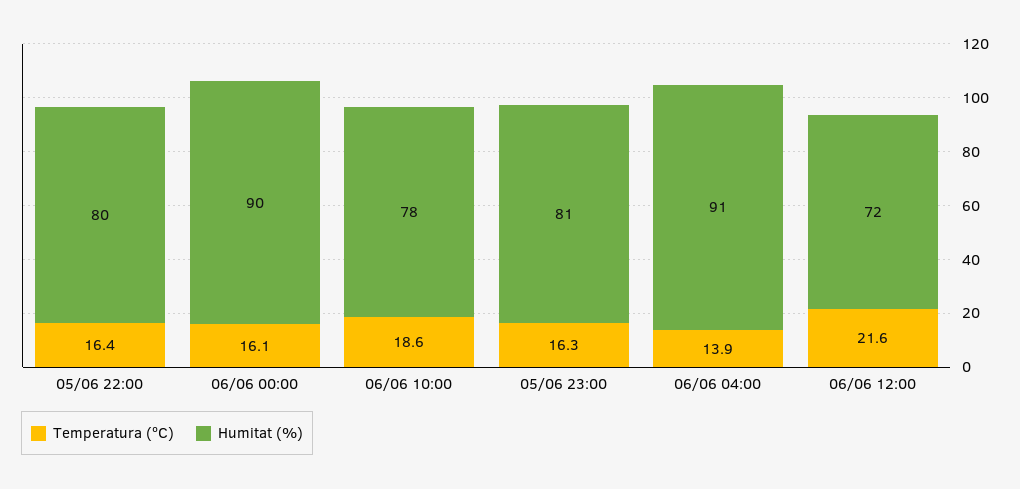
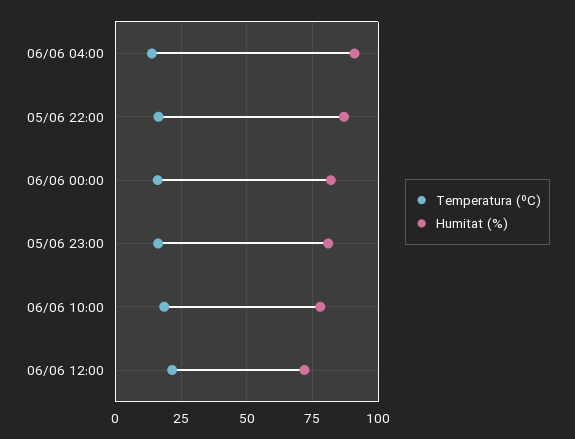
  {
    "Temperatura (ºC)": {
      "05/06 22:00": 16.4,
      "06/06 00:00": 16.1,
      "06/06 10:00": 18.6,
      "05/06 23:00": 16.3,
      "06/06 04:00": 13.9,
      "06/06 12:00": 21.6
    },
    "Humitat (%)": {
-     "05/06 22:00": 80,
+     "05/06 22:00": 87.5,
-     "06/06 00:00": 90,
+     "06/06 00:00": 82.5,
      "06/06 10:00": 78,
      "05/06 23:00": 81,
      "06/06 04:00": 91,
      "06/06 12:00": 72
    }
  }

